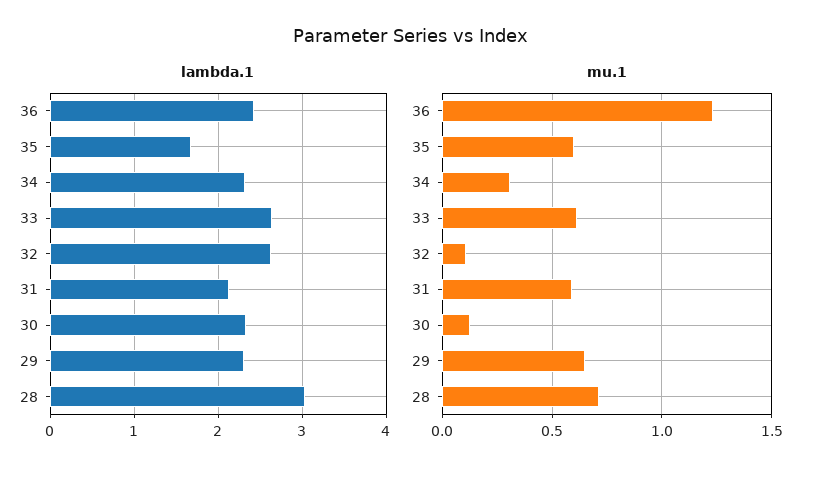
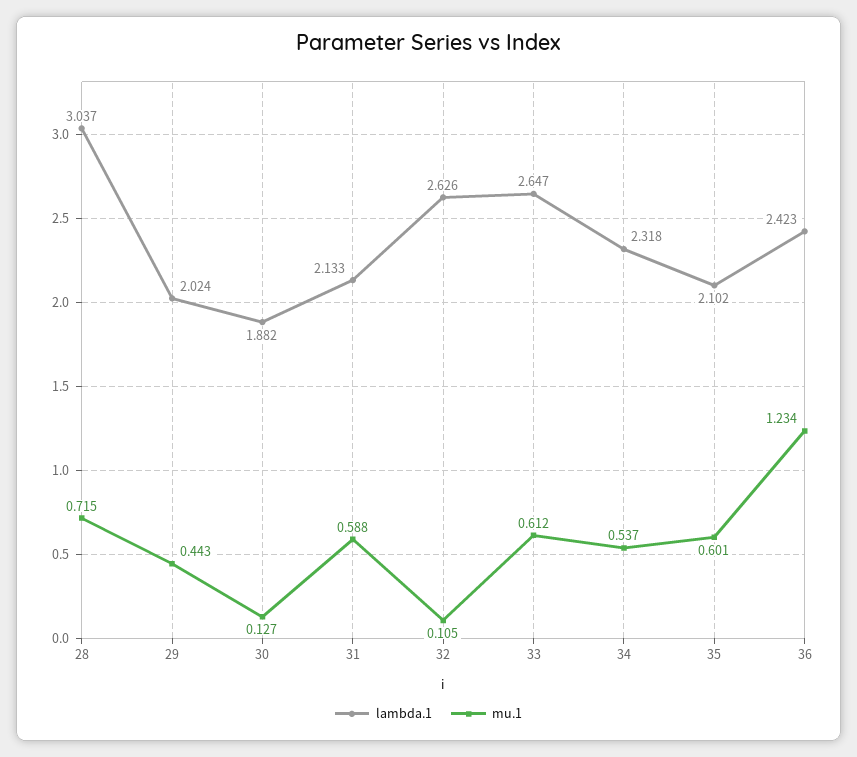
  {
    "lambda.1": {
      "36": 2.423,
-     "35": 1.7,
+     "35": 2.102,
      "34": 2.318,
      "33": 2.647,
      "32": 2.626,
      "31": 2.133,
-     "30": 2.3,
+     "30": 1.882,
-     "29": 2.3,
+     "29": 2.024,
      "28": 3.037
    },
    "mu.1": {
      "36": 1.234,
      "35": 0.601,
-     "34": 0.3,
+     "34": 0.537,
      "33": 0.612,
      "32": 0.105,
      "31": 0.588,
      "30": 0.127,
-     "29": 0.65,
+     "29": 0.443,
      "28": 0.715
    }
  }

